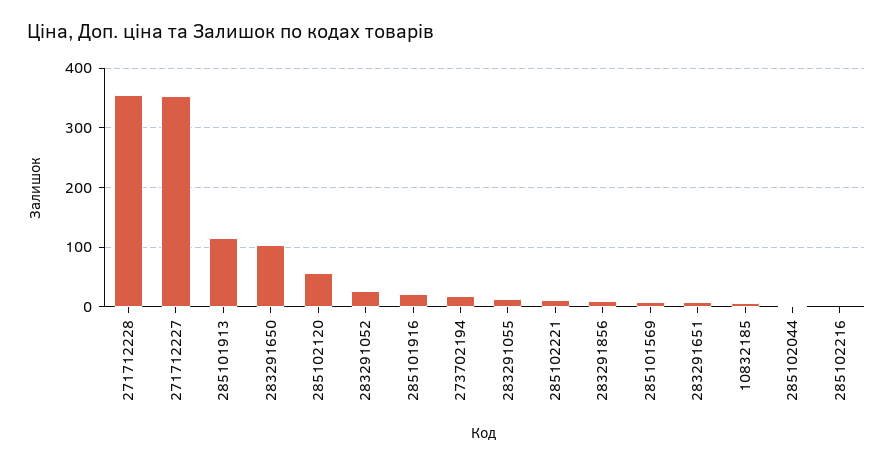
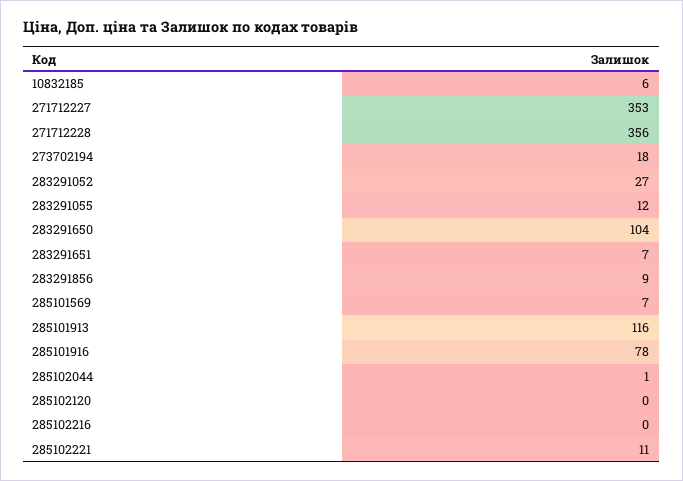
  {
    "271712228": 356,
    "271712227": 353,
    "285101913": 116,
    "283291650": 104,
-   "285102120": 60,
+   "285102120": 0,
    "283291052": 27,
-   "285101916": 20,
+   "285101916": 78,
    "273702194": 18,
    "283291055": 12,
    "285102221": 11,
    "283291856": 9,
    "285101569": 7,
    "283291651": 7,
    "10832185": 6,
    "285102044": 1,
    "285102216": 0
  }

